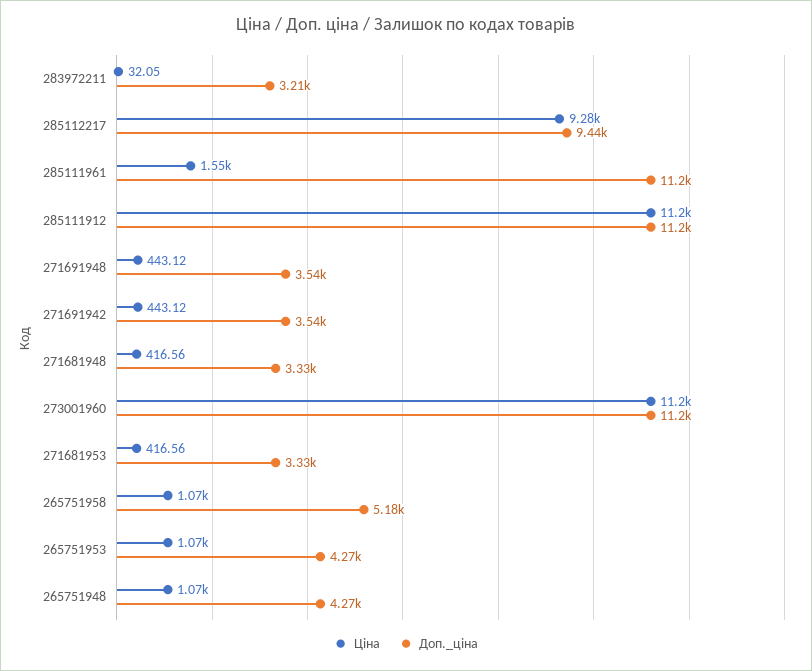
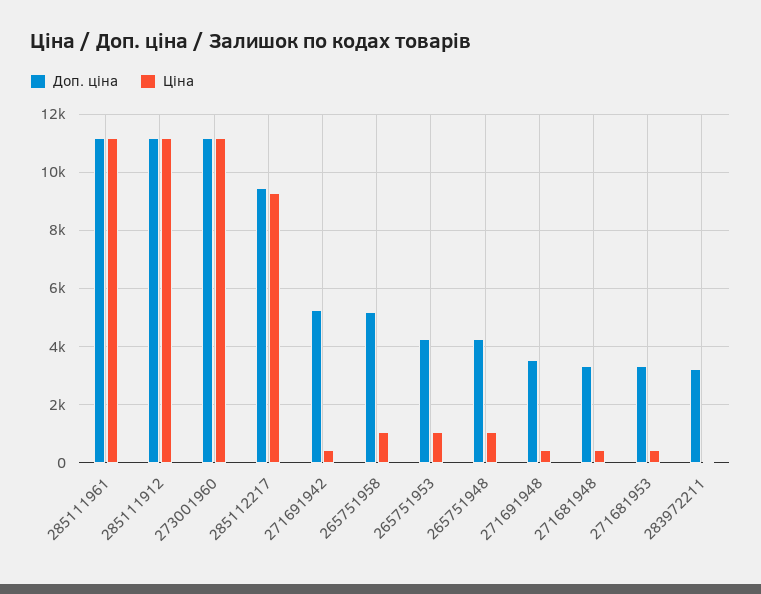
  {
    "Ціна": {
      "283972211": 32.05,
      "285112217": 9280,
-     "285111961": 1550,
+     "285111961": 11250,
      "285111912": 11200,
      "271691948": 443.12,
      "271691942": 443.12,
      "271681948": 416.56,
      "273001960": 11200,
      "271681953": 416.56,
      "265751958": 1070,
      "265751953": 1070,
      "265751948": 1070
    },
    "Доп._ціна": {
      "283972211": 3210,
      "285112217": 9440,
      "285111961": 11200,
      "285111912": 11200,
      "271691948": 3540,
-     "271691942": 3540,
+     "271691942": 5250,
      "271681948": 3330,
      "273001960": 11200,
      "271681953": 3330,
      "265751958": 5180,
      "265751953": 4270,
      "265751948": 4270
    }
  }

